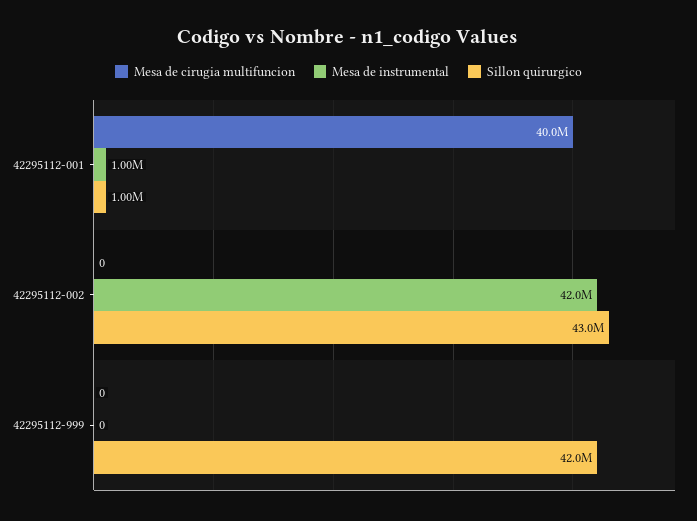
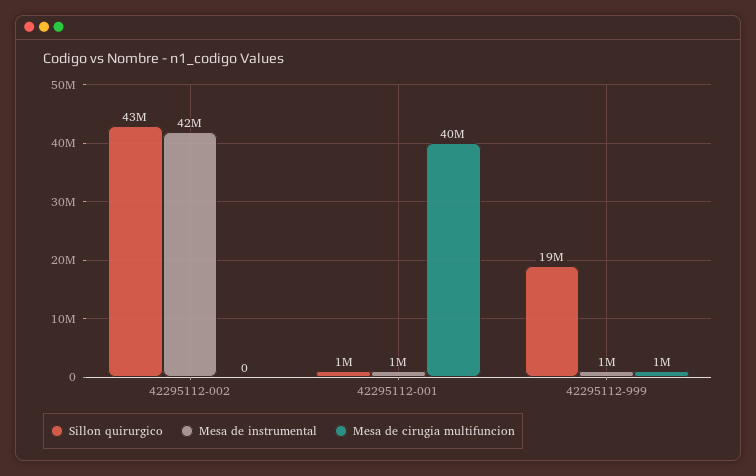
  {
    "Mesa de cirugia multifuncion": {
      "42295112-001": 40000000,
      "42295112-002": 0,
-     "42295112-999": 0
+     "42295112-999": 1000000
    },
    "Mesa de instrumental": {
      "42295112-001": 1000000,
      "42295112-002": 42000000,
-     "42295112-999": 0
+     "42295112-999": 1000000
    },
    "Sillon quirurgico": {
      "42295112-001": 1000000,
      "42295112-002": 43000000,
-     "42295112-999": 42000000
+     "42295112-999": 19000000
    }
  }

